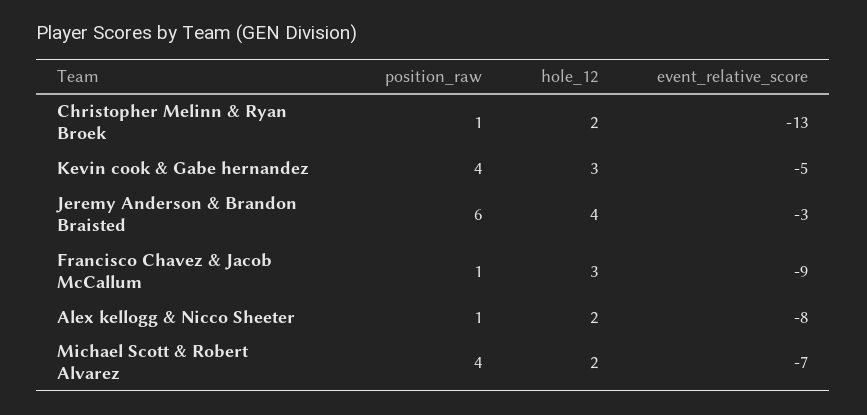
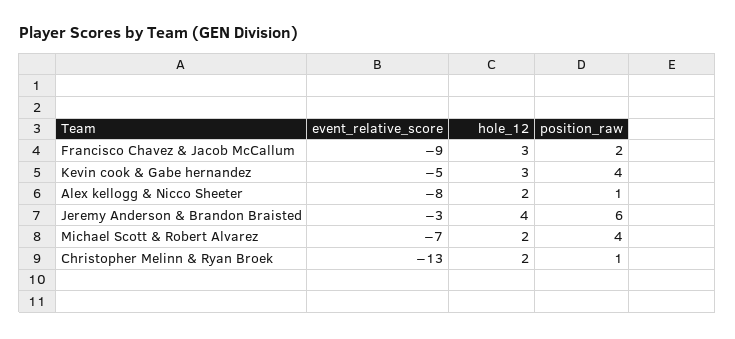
  {
    "position_raw": {
      "Christopher Melinn & Ryan Broek": 1,
      "Kevin cook & Gabe hernandez": 4,
      "Jeremy Anderson & Brandon Braisted": 6,
-     "Francisco Chavez & Jacob McCallum": 1,
+     "Francisco Chavez & Jacob McCallum": 2,
      "Alex kellogg & Nicco Sheeter": 1,
      "Michael Scott & Robert Alvarez": 4
    },
    "hole_12": {
      "Christopher Melinn & Ryan Broek": 2,
      "Kevin cook & Gabe hernandez": 3,
      "Jeremy Anderson & Brandon Braisted": 4,
      "Francisco Chavez & Jacob McCallum": 3,
      "Alex kellogg & Nicco Sheeter": 2,
      "Michael Scott & Robert Alvarez": 2
    },
    "event_relative_score": {
      "Christopher Melinn & Ryan Broek": -13,
      "Kevin cook & Gabe hernandez": -5,
      "Jeremy Anderson & Brandon Braisted": -3,
      "Francisco Chavez & Jacob McCallum": -9,
      "Alex kellogg & Nicco Sheeter": -8,
      "Michael Scott & Robert Alvarez": -7
    }
  }

